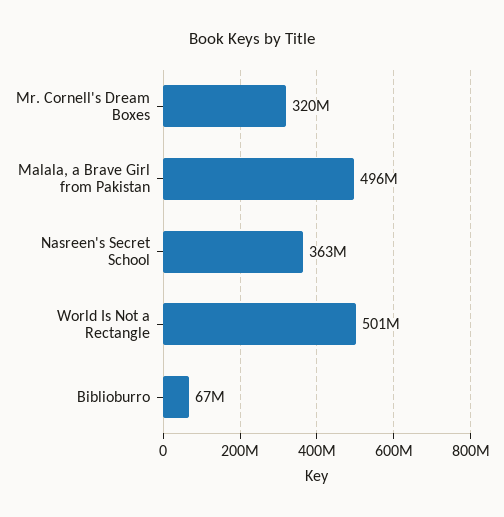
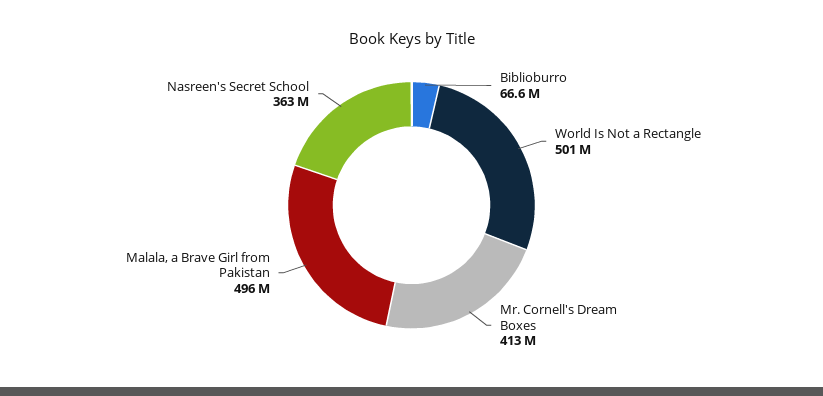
  {
-   "Mr. Cornell's Dream Boxes": 320000000,
+   "Mr. Cornell's Dream Boxes": 413000000,
    "Malala, a Brave Girl from Pakistan": 496000000,
    "Nasreen's Secret School": 363000000,
    "World Is Not a Rectangle": 501000000,
    "Biblioburro": 66600000
  }

